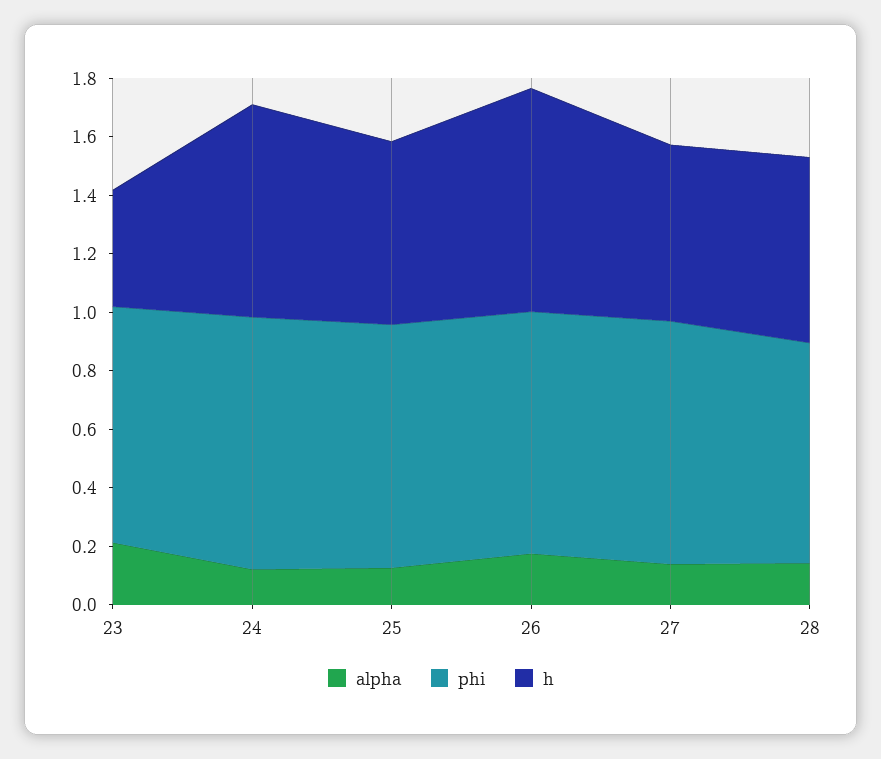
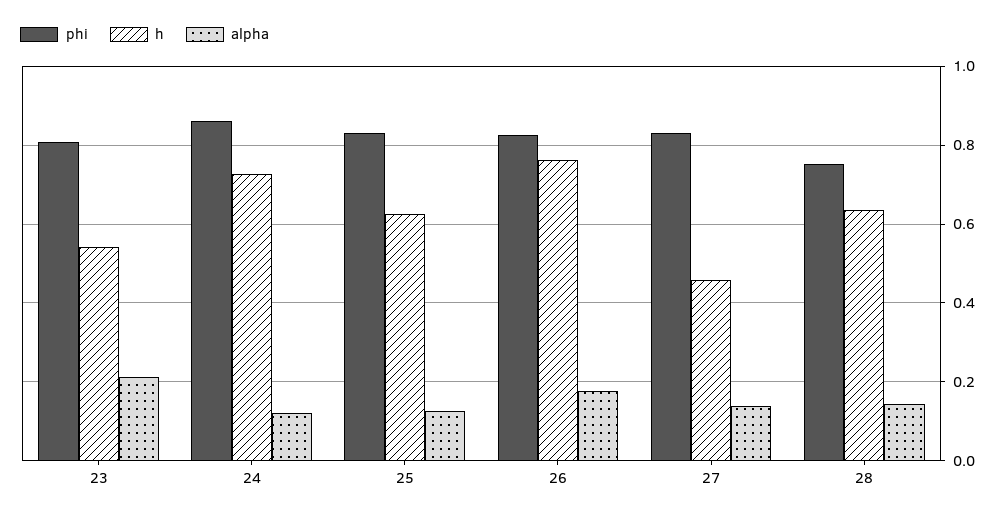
  {
    "alpha": {
      "23": 0.22,
      "24": 0.12,
      "25": 0.12,
      "26": 0.18,
      "27": 0.14,
      "28": 0.14
    },
    "phi": {
      "23": 0.8,
      "24": 0.86,
      "25": 0.84,
      "26": 0.82,
      "27": 0.84,
      "28": 0.76
    },
    "h": {
-     "23": 0.4,
+     "23": 0.54,
      "24": 0.72,
      "25": 0.62,
      "26": 0.76,
-     "27": 0.6,
+     "27": 0.46,
      "28": 0.64
    }
  }

